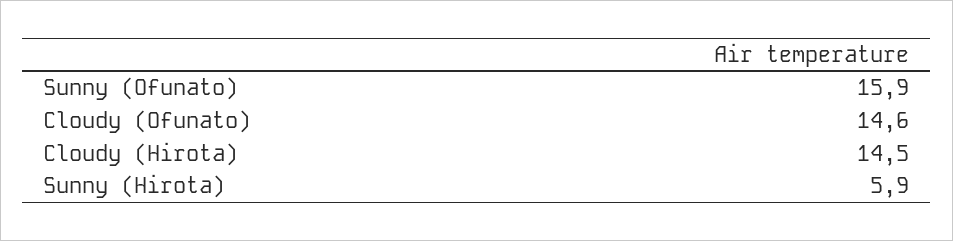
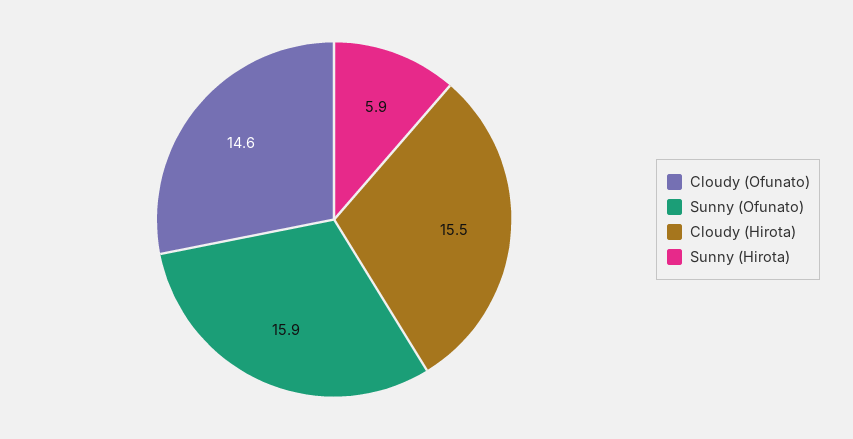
  {
    "Sunny (Ofunato)": 15.9,
    "Cloudy (Ofunato)": 14.6,
-   "Cloudy (Hirota)": 14.5,
+   "Cloudy (Hirota)": 15.5,
    "Sunny (Hirota)": 5.9
  }

